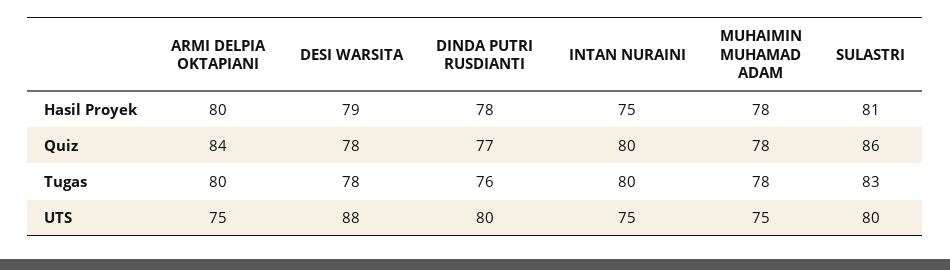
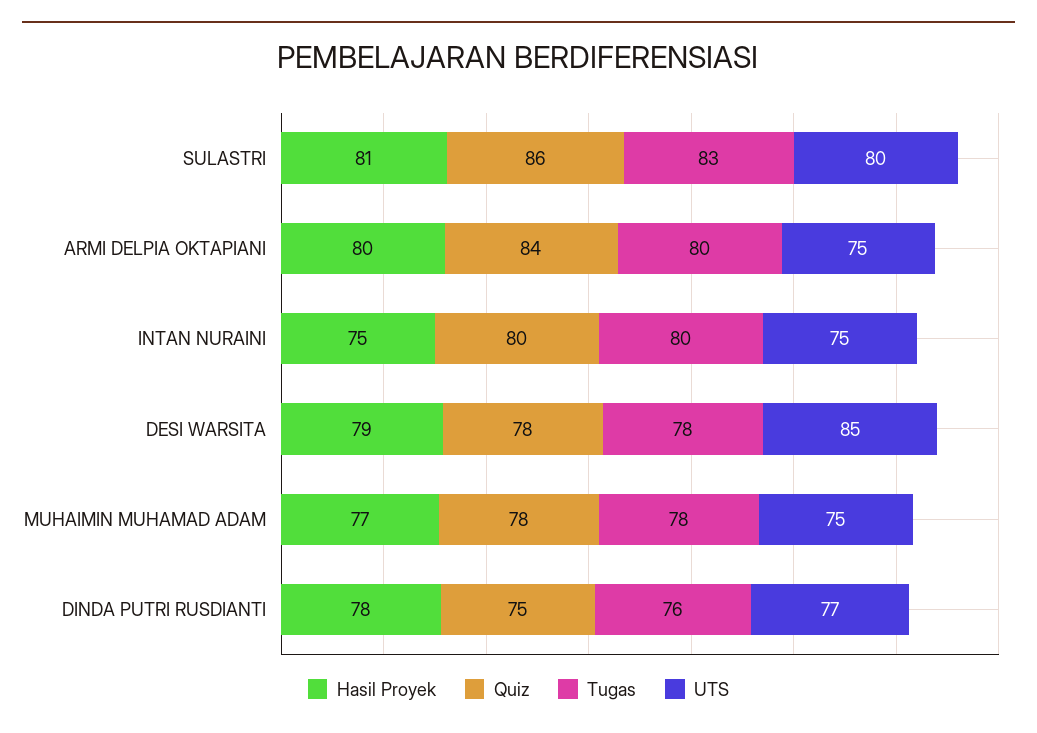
  {
    "Hasil Proyek": {
      "ARMI DELPIA OKTAPIANI": 80,
      "DESI WARSITA": 79,
      "DINDA PUTRI RUSDIANTI": 78,
      "INTAN NURAINI": 75,
-     "MUHAIMIN MUHAMAD ADAM": 78,
+     "MUHAIMIN MUHAMAD ADAM": 77,
      "SULASTRI": 81
    },
    "Quiz": {
      "ARMI DELPIA OKTAPIANI": 84,
      "DESI WARSITA": 78,
-     "DINDA PUTRI RUSDIANTI": 77,
+     "DINDA PUTRI RUSDIANTI": 75,
      "INTAN NURAINI": 80,
      "MUHAIMIN MUHAMAD ADAM": 78,
      "SULASTRI": 86
    },
    "Tugas": {
      "ARMI DELPIA OKTAPIANI": 80,
      "DESI WARSITA": 78,
      "DINDA PUTRI RUSDIANTI": 76,
      "INTAN NURAINI": 80,
      "MUHAIMIN MUHAMAD ADAM": 78,
      "SULASTRI": 83
    },
    "UTS": {
      "ARMI DELPIA OKTAPIANI": 75,
-     "DESI WARSITA": 88,
+     "DESI WARSITA": 85,
-     "DINDA PUTRI RUSDIANTI": 80,
+     "DINDA PUTRI RUSDIANTI": 77,
      "INTAN NURAINI": 75,
      "MUHAIMIN MUHAMAD ADAM": 75,
      "SULASTRI": 80
    }
  }

